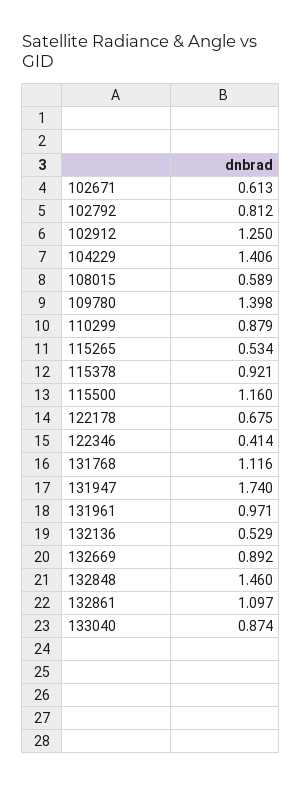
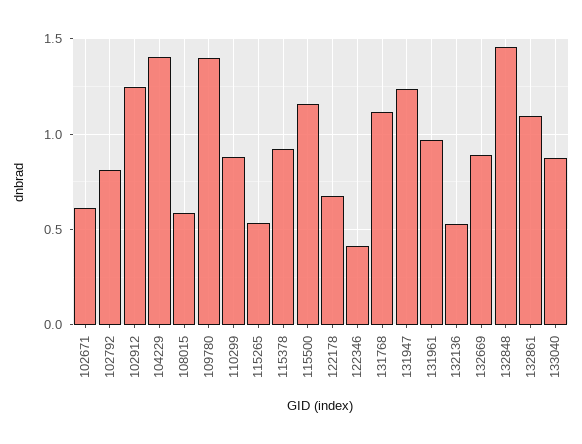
  {
    "102671": 0.613,
    "102792": 0.812,
    "102912": 1.25,
    "104229": 1.406,
    "108015": 0.589,
    "109780": 1.398,
    "110299": 0.879,
    "115265": 0.534,
    "115378": 0.921,
    "115500": 1.16,
    "122178": 0.675,
    "122346": 0.414,
    "131768": 1.116,
-   "131947": 1.74,
+   "131947": 1.25,
    "131961": 0.971,
    "132136": 0.529,
    "132669": 0.892,
    "132848": 1.46,
    "132861": 1.097,
    "133040": 0.874
  }

